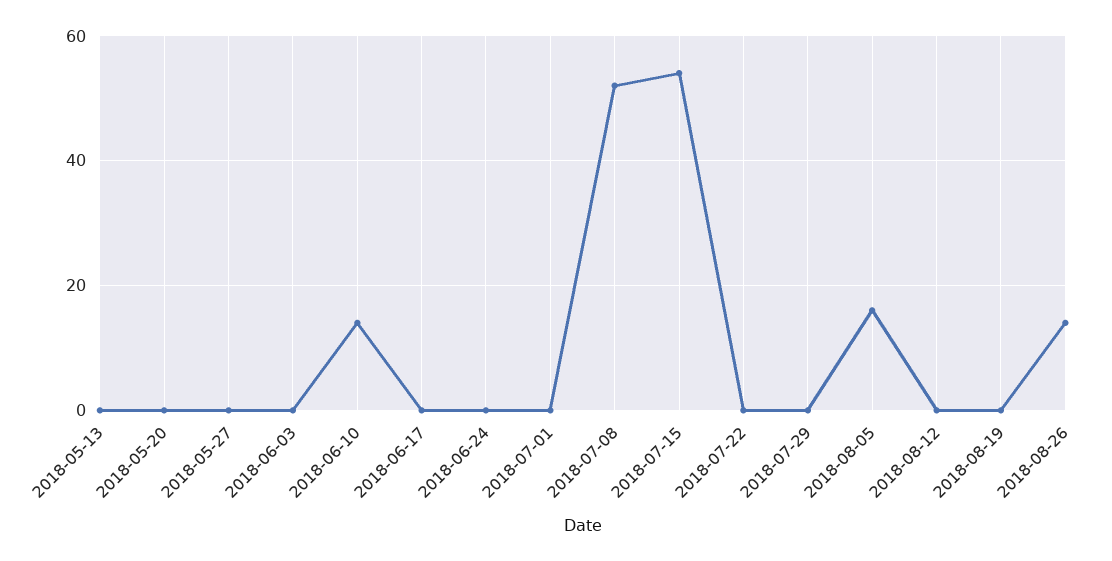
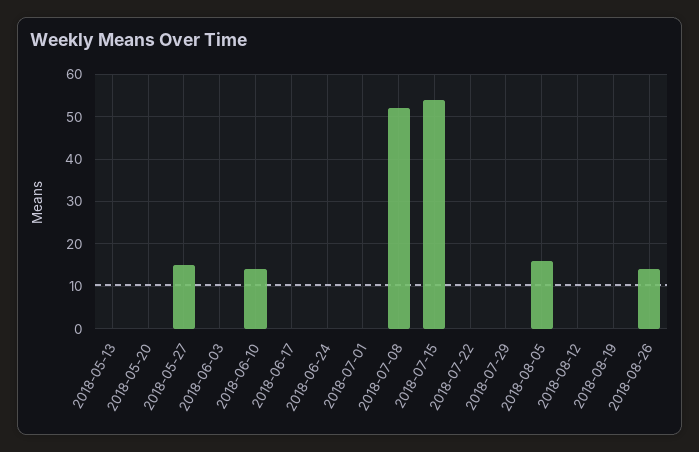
  {
    "2018-05-13": 0,
    "2018-05-20": 0,
-   "2018-05-27": 0,
+   "2018-05-27": 15,
    "2018-06-03": 0,
    "2018-06-10": 15,
    "2018-06-17": 0,
    "2018-06-24": 0,
    "2018-07-01": 0,
    "2018-07-08": 50,
    "2018-07-15": 55,
    "2018-07-22": 0,
    "2018-07-29": 0,
    "2018-08-05": 15,
    "2018-08-12": 0,
    "2018-08-19": 0,
    "2018-08-26": 15
  }

